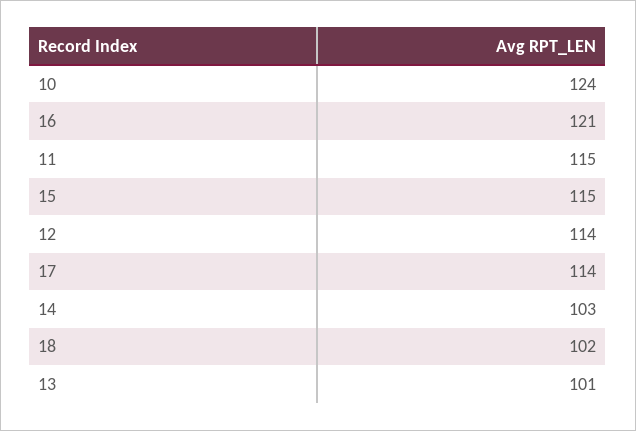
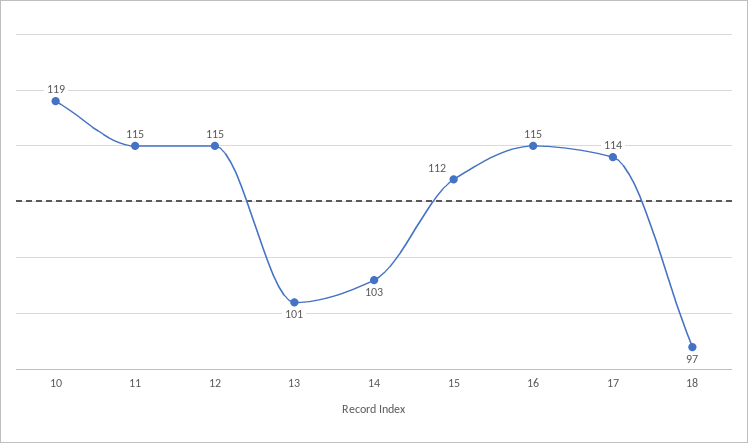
  {
-   "10": 124,
+   "10": 119,
-   "16": 121,
+   "16": 115,
    "11": 115,
-   "15": 115,
+   "15": 112,
-   "12": 114,
+   "12": 115,
    "17": 114,
    "14": 103,
-   "18": 102,
+   "18": 97,
    "13": 101
  }

